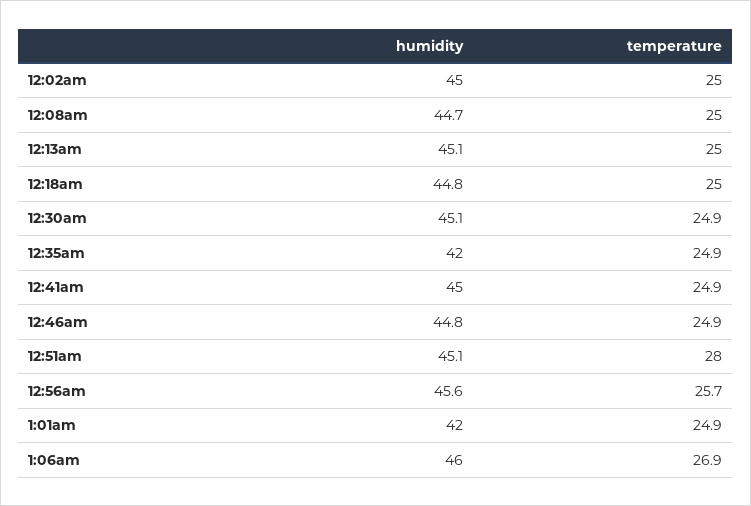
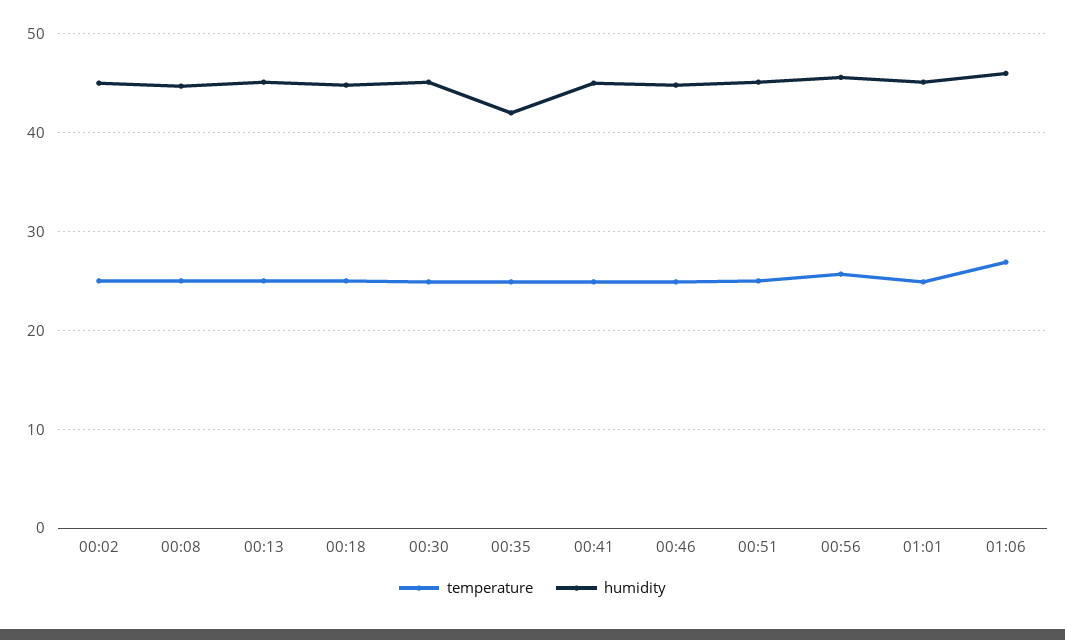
  {
    "humidity": {
      "12:02am": 45,
      "12:08am": 44.7,
      "12:13am": 45.1,
      "12:18am": 44.8,
      "12:30am": 45.1,
      "12:35am": 42,
      "12:41am": 45,
      "12:46am": 44.8,
      "12:51am": 45.1,
      "12:56am": 45.6,
-     "1:01am": 42,
+     "1:01am": 45,
      "1:06am": 46
    },
    "temperature": {
      "12:02am": 25,
      "12:08am": 25,
      "12:13am": 25,
      "12:18am": 25,
      "12:30am": 24.9,
      "12:35am": 24.9,
      "12:41am": 24.9,
      "12:46am": 24.9,
-     "12:51am": 28,
+     "12:51am": 25,
      "12:56am": 25.7,
      "1:01am": 24.9,
      "1:06am": 26.9
    }
  }

